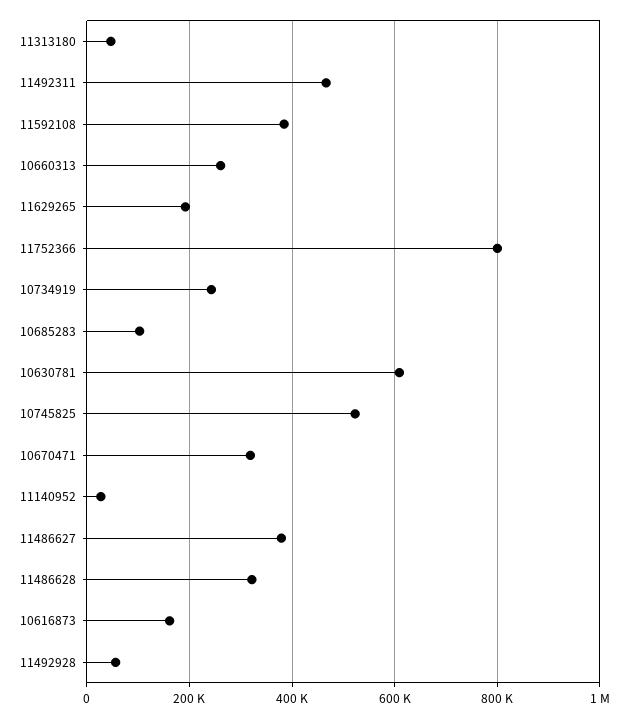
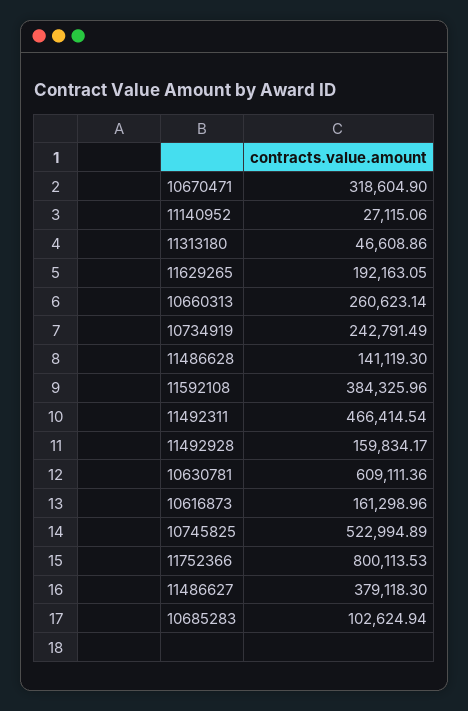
  {
    "11313180": 46608.86,
    "11492311": 466414.54,
    "11592108": 384325.96,
    "10660313": 260623.14,
    "11629265": 192163.05,
    "11752366": 800113.53,
    "10734919": 242791.49,
    "10685283": 102624.94,
    "10630781": 609111.36,
    "10745825": 522994.89,
    "10670471": 318604.9,
    "11140952": 27115.06,
    "11486627": 379118.3,
-   "11486628": 320000,
+   "11486628": 141119.3,
    "10616873": 161298.96,
-   "11492928": 60000
+   "11492928": 159834.17
  }

